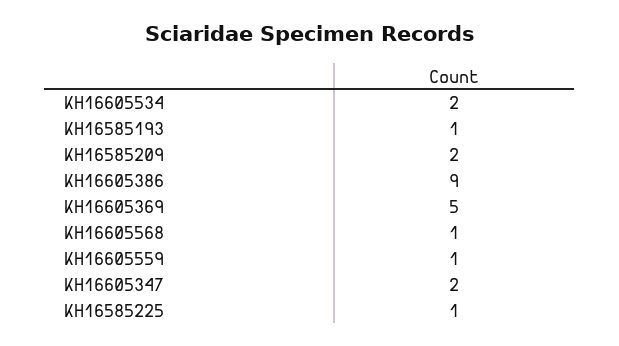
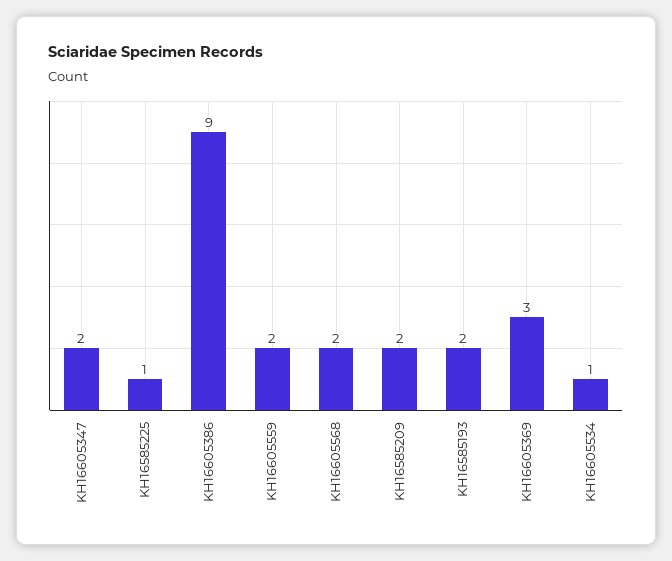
  {
-   "KH16605534": 2,
+   "KH16605534": 1,
-   "KH16585193": 1,
+   "KH16585193": 2,
    "KH16585209": 2,
    "KH16605386": 9,
-   "KH16605369": 5,
+   "KH16605369": 3,
-   "KH16605568": 1,
+   "KH16605568": 2,
-   "KH16605559": 1,
+   "KH16605559": 2,
    "KH16605347": 2,
    "KH16585225": 1
  }

